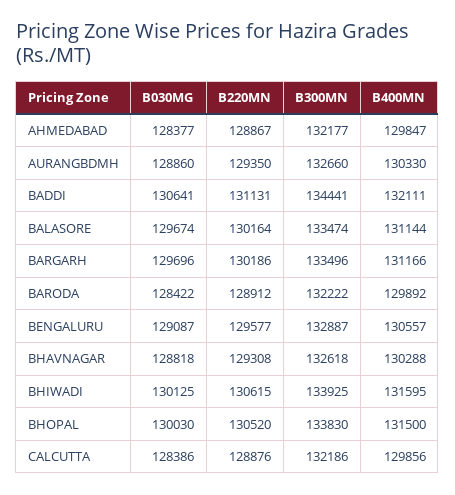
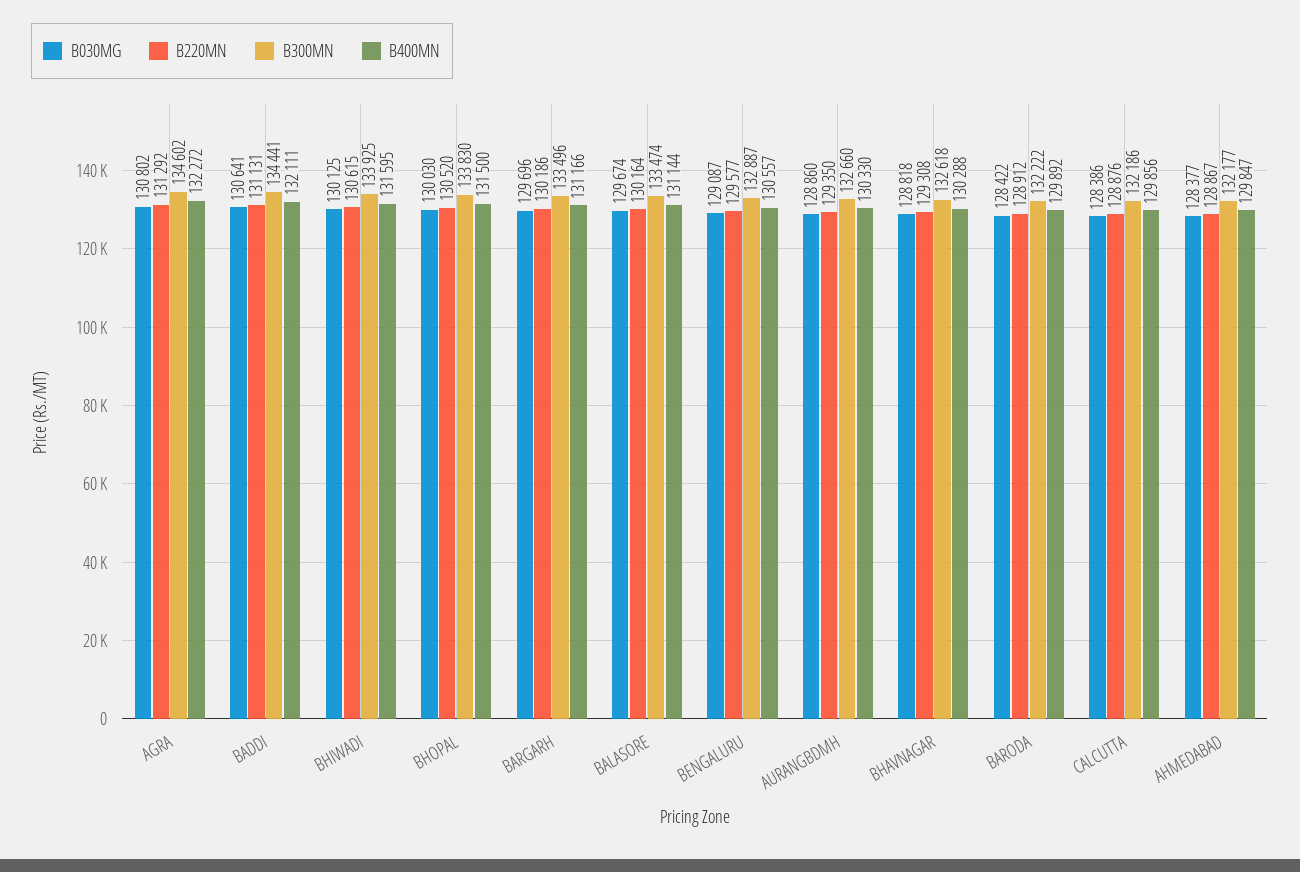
  {
    "B030MG": {
      "AHMEDABAD": 128377,
      "AURANGBDMH": 128860,
      "BADDI": 130641,
      "BALASORE": 129674,
      "BARGARH": 129696,
      "BARODA": 128422,
      "BENGALURU": 129087,
      "BHAVNAGAR": 128818,
      "BHIWADI": 130125,
      "BHOPAL": 130030,
-     "CALCUTTA": 128386
+     "CALCUTTA": 128386,
+     "AGRA": 130802
    },
    "B220MN": {
      "AHMEDABAD": 128867,
      "AURANGBDMH": 129350,
      "BADDI": 131131,
      "BALASORE": 130164,
      "BARGARH": 130186,
      "BARODA": 128912,
      "BENGALURU": 129577,
      "BHAVNAGAR": 129308,
      "BHIWADI": 130615,
      "BHOPAL": 130520,
-     "CALCUTTA": 128876
+     "CALCUTTA": 128876,
+     "AGRA": 131292
    },
    "B300MN": {
      "AHMEDABAD": 132177,
      "AURANGBDMH": 132660,
      "BADDI": 134441,
      "BALASORE": 133474,
      "BARGARH": 133496,
      "BARODA": 132222,
      "BENGALURU": 132887,
      "BHAVNAGAR": 132618,
      "BHIWADI": 133925,
      "BHOPAL": 133830,
-     "CALCUTTA": 132186
+     "CALCUTTA": 132186,
+     "AGRA": 134602
    },
    "B400MN": {
      "AHMEDABAD": 129847,
      "AURANGBDMH": 130330,
      "BADDI": 132111,
      "BALASORE": 131144,
      "BARGARH": 131166,
      "BARODA": 129892,
      "BENGALURU": 130557,
      "BHAVNAGAR": 130288,
      "BHIWADI": 131595,
      "BHOPAL": 131500,
-     "CALCUTTA": 129856
+     "CALCUTTA": 129856,
+     "AGRA": 132272
    }
  }

